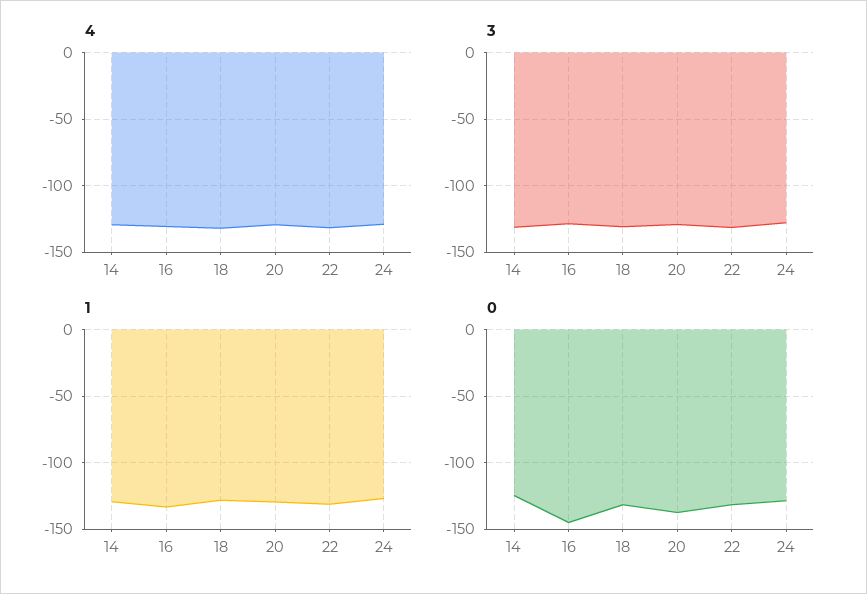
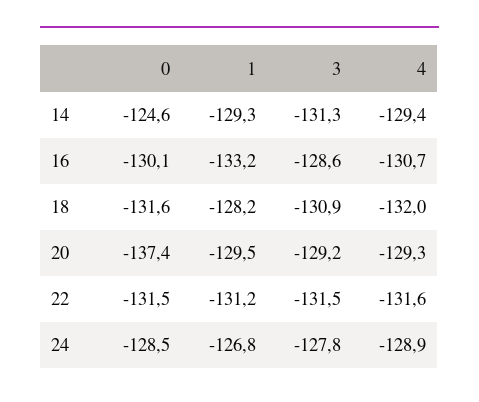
  {
    "4": {
      "14": -129.4,
      "16": -130.7,
      "18": -132,
      "20": -129.3,
      "22": -131.6,
      "24": -128.9
    },
    "3": {
      "14": -131.3,
      "16": -128.6,
      "18": -130.9,
      "20": -129.2,
      "22": -131.5,
      "24": -127.8
    },
    "1": {
      "14": -129.3,
      "16": -133.2,
      "18": -128.2,
      "20": -129.5,
      "22": -131.2,
      "24": -126.8
    },
    "0": {
      "14": -124.6,
-     "16": -145,
+     "16": -130.1,
      "18": -131.6,
      "20": -137.4,
      "22": -131.5,
      "24": -128.5
    }
  }

